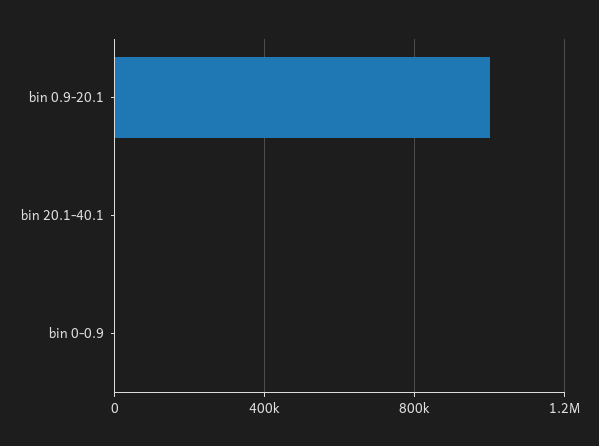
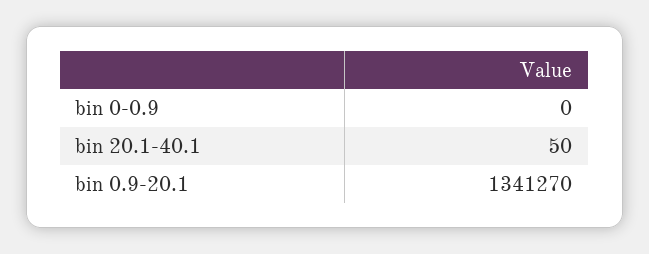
  {
-   "bin 0.9-20.1": 1000000,
+   "bin 0.9-20.1": 1341270,
    "bin 20.1-40.1": 50,
    "bin 0-0.9": 0
  }

